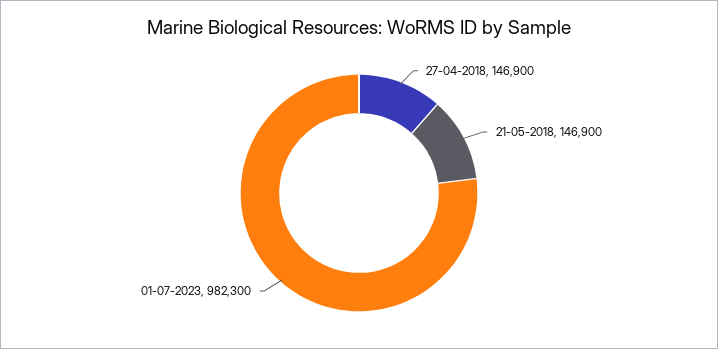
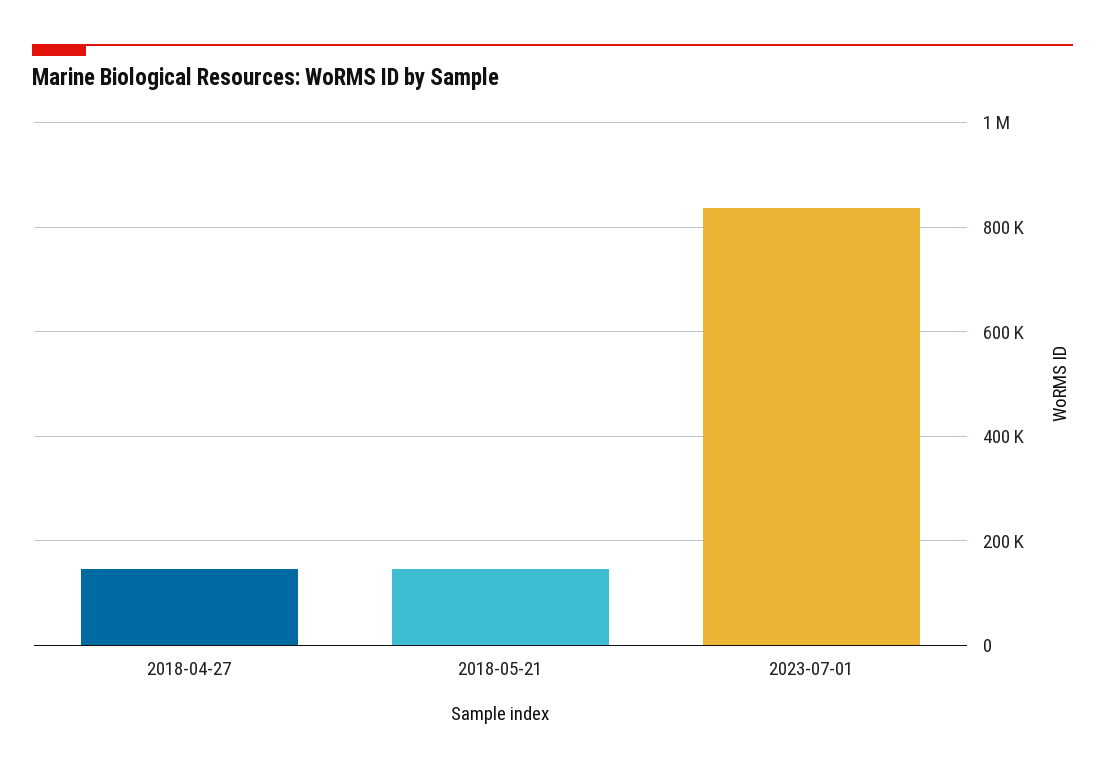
  {
    "27-04-2018": 146900,
    "21-05-2018": 146900,
-   "01-07-2023": 982300
+   "01-07-2023": 840000
  }

